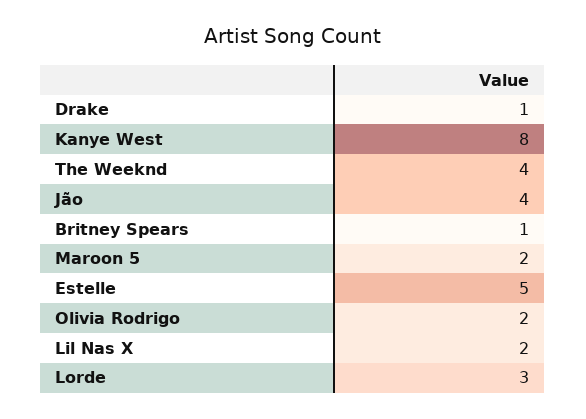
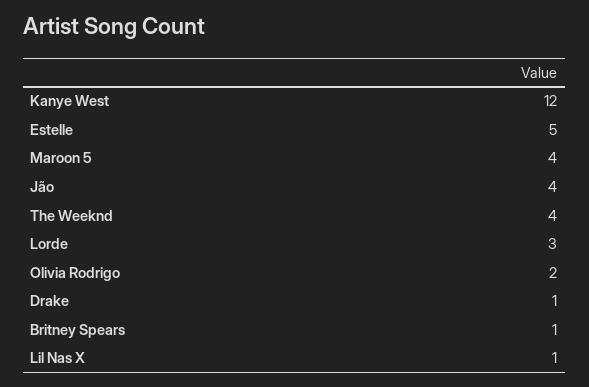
  {
    "Drake": 1,
-   "Kanye West": 8,
+   "Kanye West": 12,
    "The Weeknd": 4,
    "Jão": 4,
    "Britney Spears": 1,
-   "Maroon 5": 2,
+   "Maroon 5": 4,
    "Estelle": 5,
    "Olivia Rodrigo": 2,
-   "Lil Nas X": 2,
+   "Lil Nas X": 1,
    "Lorde": 3
  }

